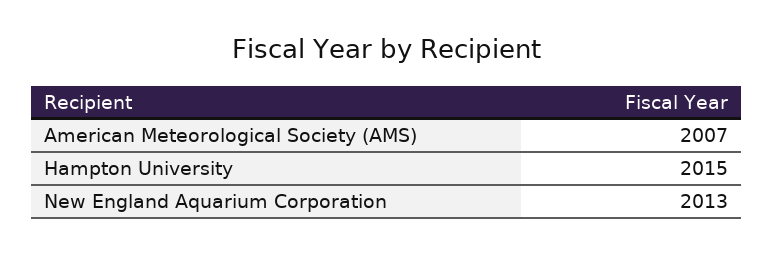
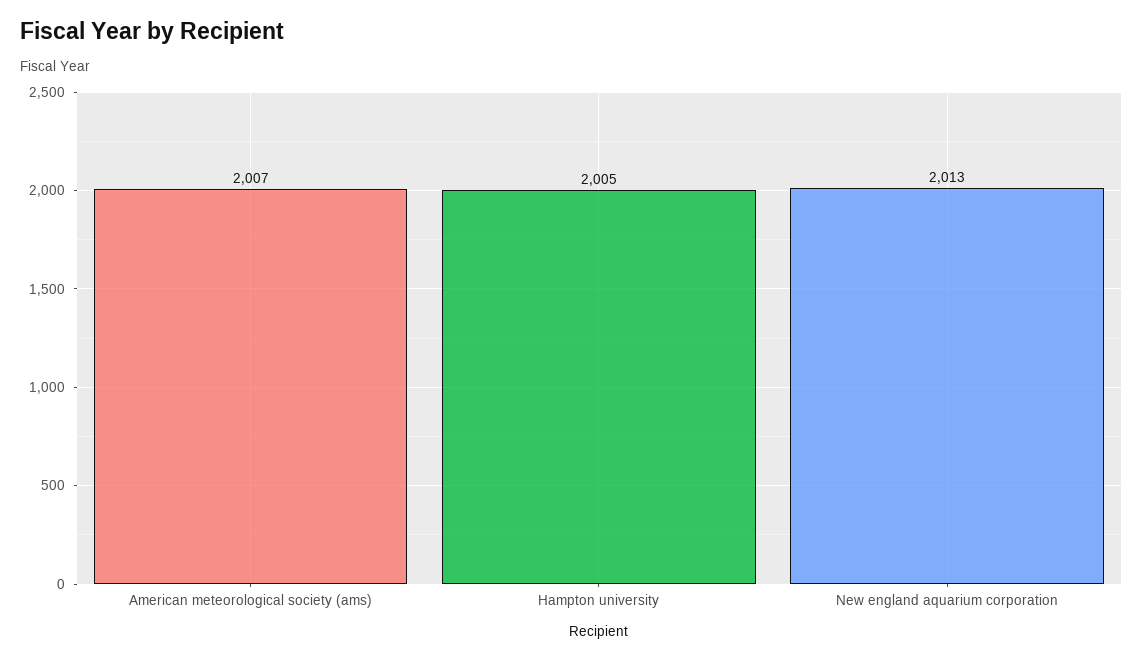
  {
    "American Meteorological Society (AMS)": 2007,
-   "Hampton University": 2015,
+   "Hampton University": 2005,
    "New England Aquarium Corporation": 2013
  }

